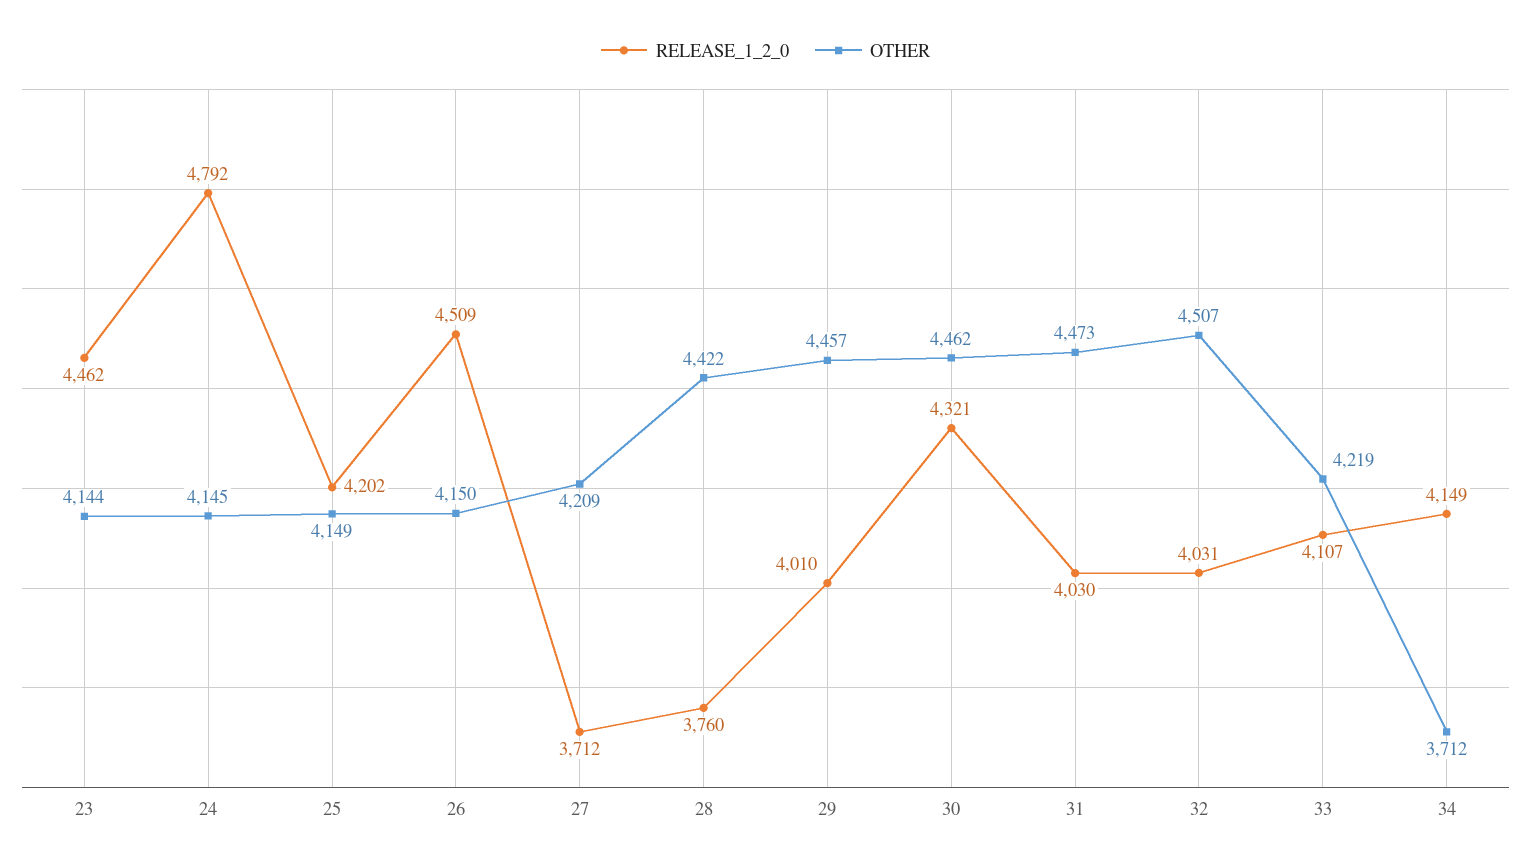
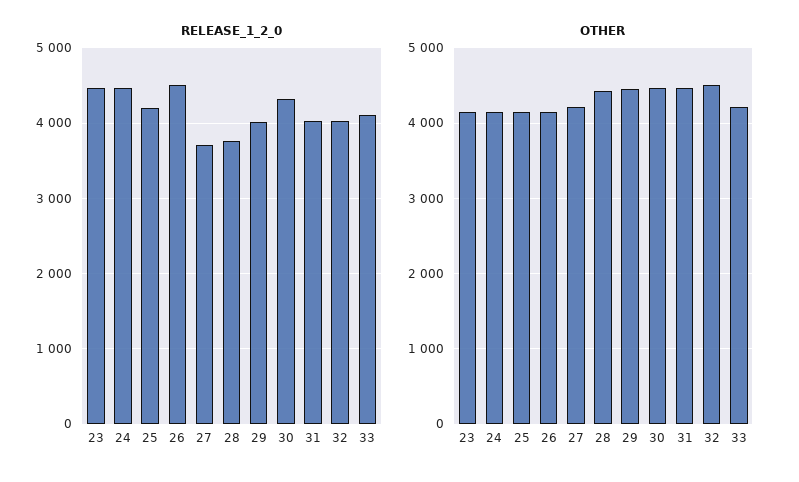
  {
    "RELEASE_1_2_0": {
      "23": 4462,
-     "24": 4792,
+     "24": 4500,
      "25": 4202,
      "26": 4509,
      "27": 3712,
      "28": 3760,
      "29": 4010,
      "30": 4321,
      "31": 4030,
      "32": 4031,
-     "33": 4107,
+     "33": 4107
-     "34": 4149
    },
    "OTHER": {
      "23": 4144,
      "24": 4145,
      "25": 4149,
      "26": 4150,
      "27": 4209,
      "28": 4422,
      "29": 4457,
      "30": 4462,
      "31": 4473,
      "32": 4507,
-     "33": 4219,
+     "33": 4219
-     "34": 3712
    }
  }

